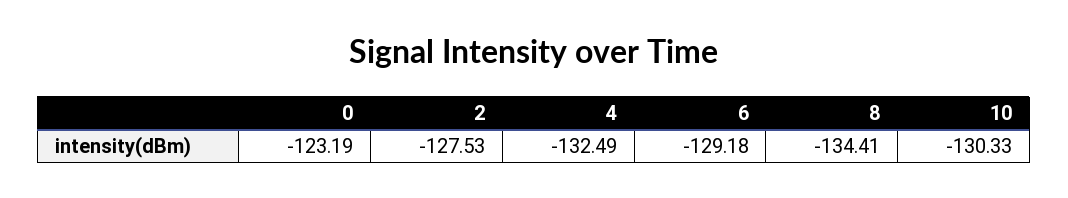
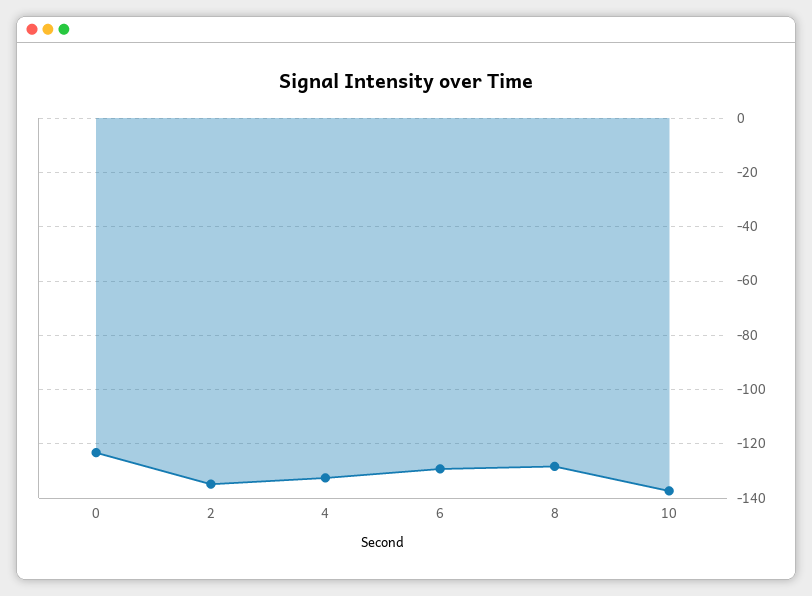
  {
    "0": -123.19,
-   "2": -127.53,
+   "2": -135,
    "4": -132.49,
    "6": -129.18,
-   "8": -134.41,
+   "8": -127.5,
-   "10": -130.33
+   "10": -137.5
  }

